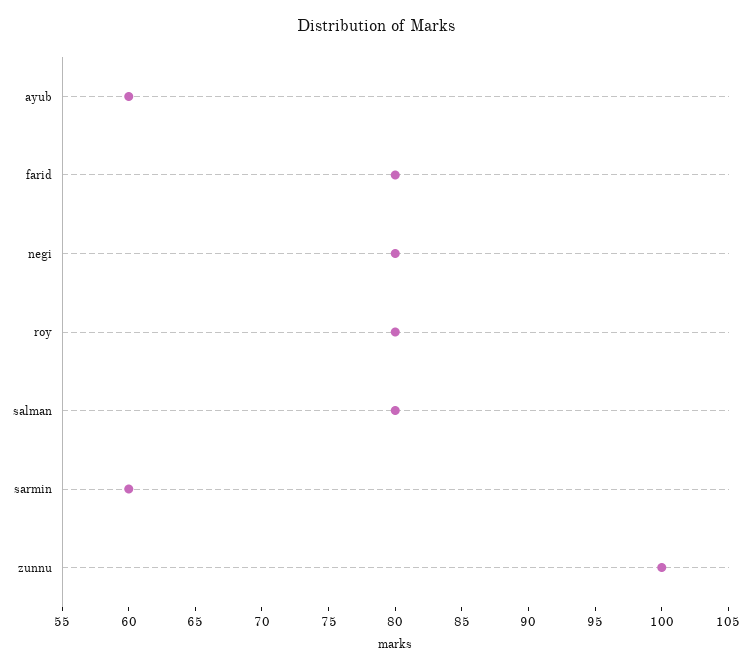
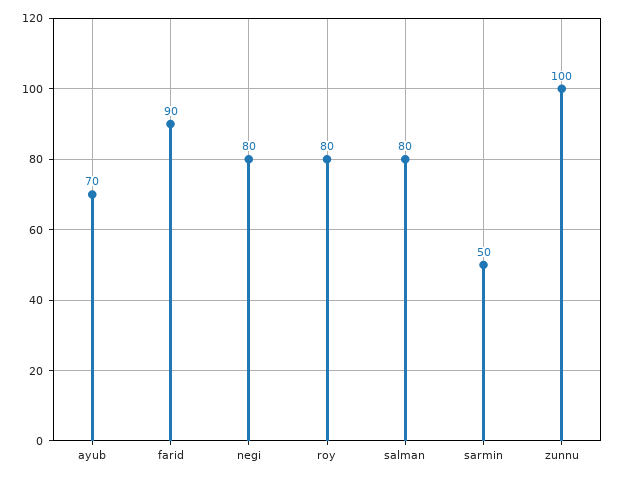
  {
-   "ayub": 60,
+   "ayub": 70,
-   "farid": 80,
+   "farid": 90,
    "negi": 80,
    "roy": 80,
    "salman": 80,
-   "sarmin": 60,
+   "sarmin": 50,
    "zunnu": 100
  }

